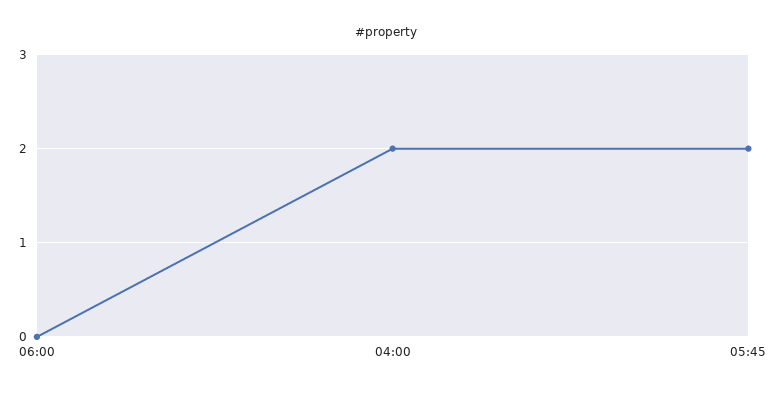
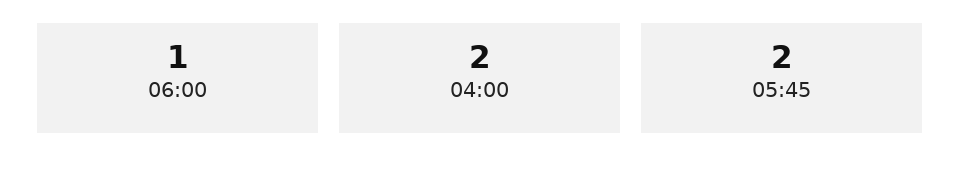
  {
-   "06:00": 0,
+   "06:00": 1,
    "04:00": 2,
    "05:45": 2
  }

